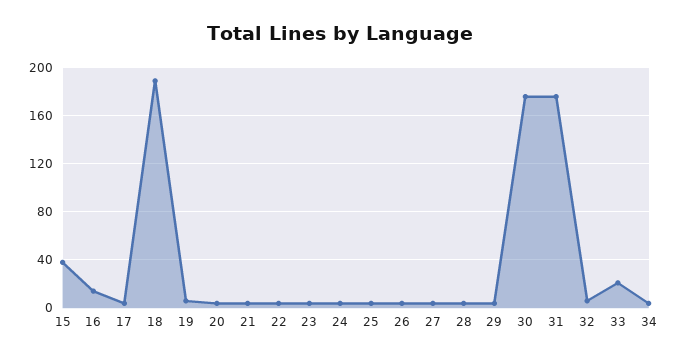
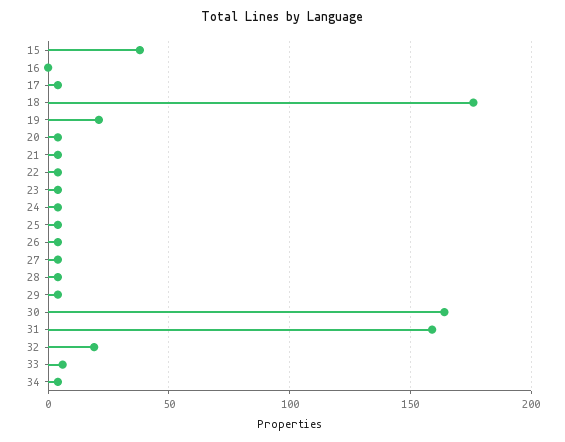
  {
    "15": 40,
-   "16": 15,
+   "16": 0,
    "17": 5,
-   "18": 190,
+   "18": 175,
-   "19": 5,
+   "19": 20,
    "20": 5,
    "21": 5,
    "22": 5,
    "23": 5,
    "24": 5,
    "25": 5,
    "26": 5,
    "27": 5,
    "28": 5,
    "29": 5,
-   "30": 175,
+   "30": 165,
-   "31": 175,
+   "31": 160,
-   "32": 5,
+   "32": 20,
-   "33": 20,
+   "33": 5,
    "34": 5
  }

